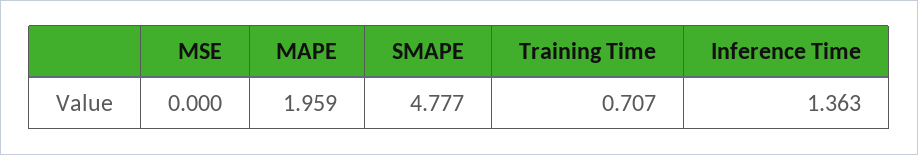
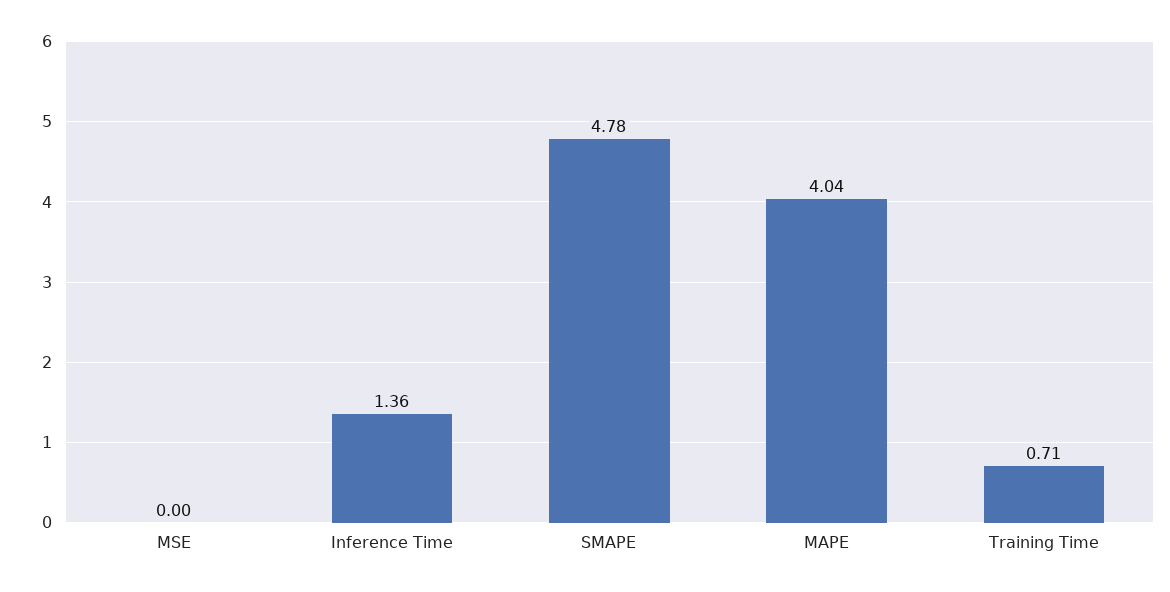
  {
    "MSE": 0,
-   "MAPE": 1.959,
+   "MAPE": 4.04,
    "SMAPE": 4.777,
    "Training Time": 0.707,
    "Inference Time": 1.363
  }

